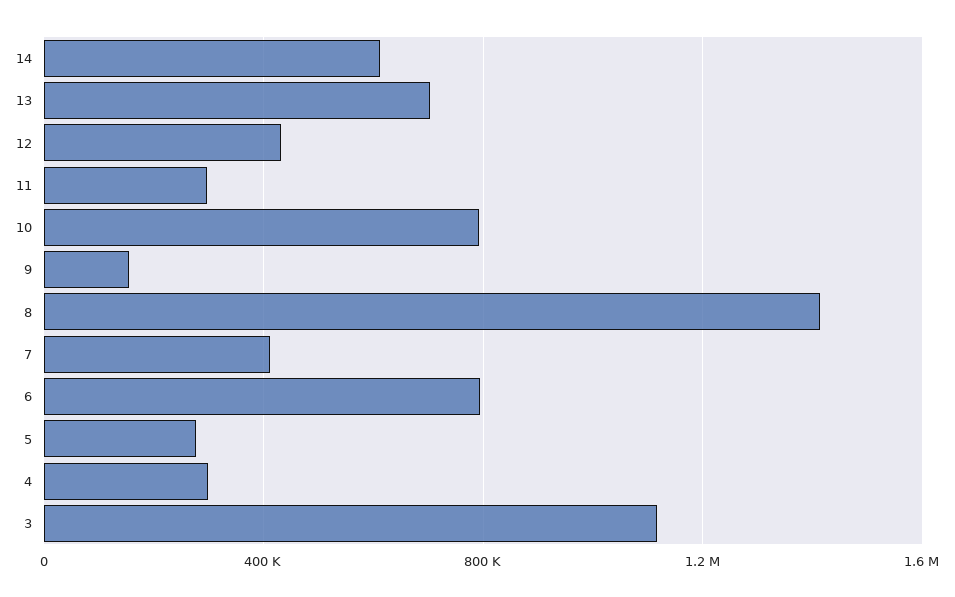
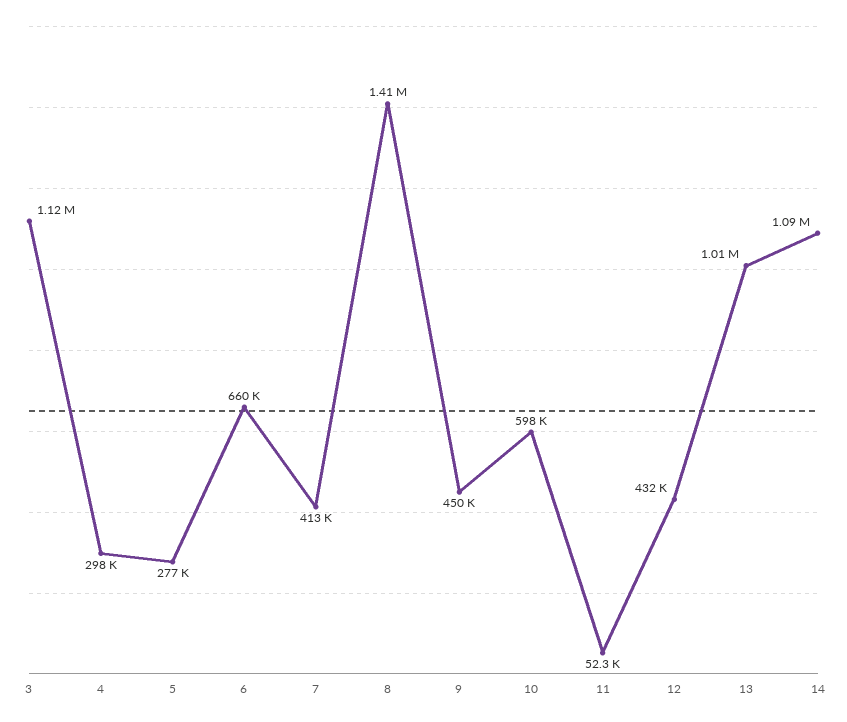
  {
-   "14": 600000,
+   "14": 1090000,
-   "13": 700000,
+   "13": 1010000,
    "12": 432000,
-   "11": 300000,
+   "11": 52300,
-   "10": 800000,
+   "10": 598000,
-   "9": 150000,
+   "9": 450000,
    "8": 1410000,
    "7": 413000,
-   "6": 800000,
+   "6": 660000,
    "5": 277000,
    "4": 298000,
    "3": 1120000
  }

